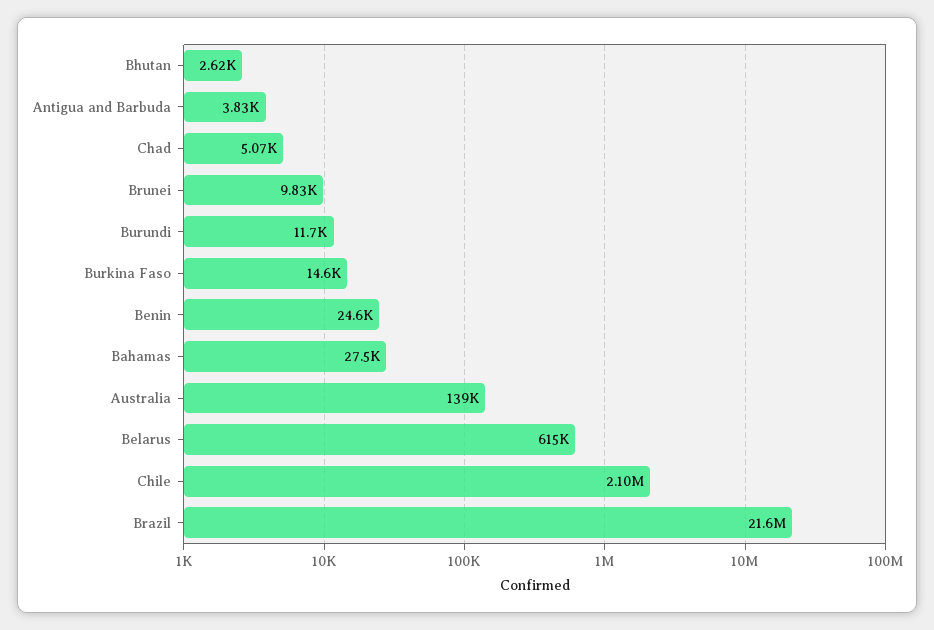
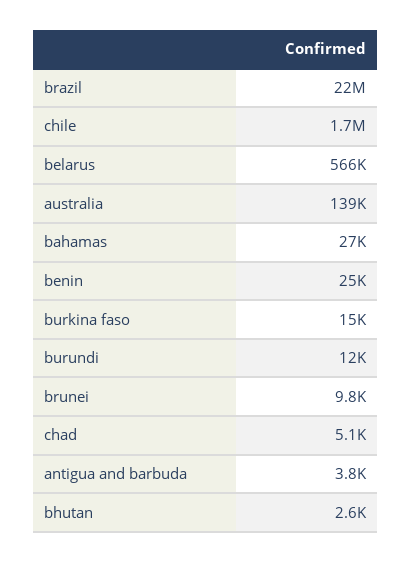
  {
    "Bhutan": 2620,
    "Antigua and Barbuda": 3830,
    "Chad": 5070,
    "Brunei": 9830,
    "Burundi": 11700,
    "Burkina Faso": 14600,
    "Benin": 24600,
    "Bahamas": 27500,
    "Australia": 139000,
-   "Belarus": 615000,
+   "Belarus": 566000,
-   "Chile": 2100000,
+   "Chile": 1700000,
    "Brazil": 21600000
  }

